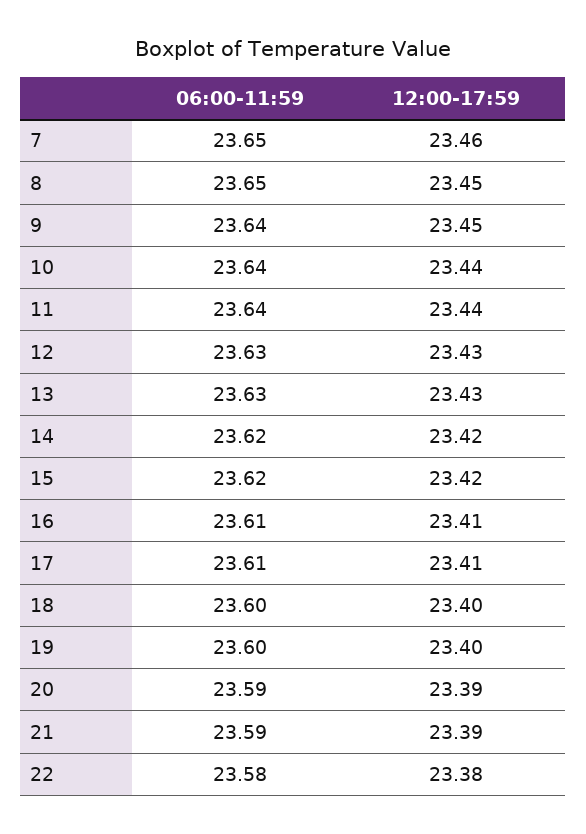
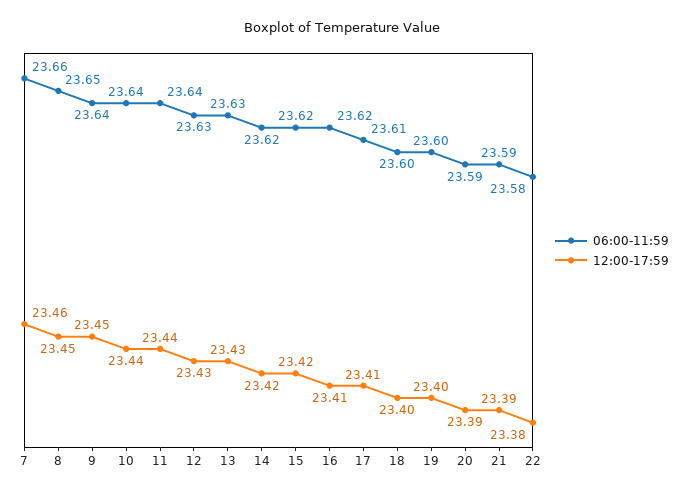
  {
    "06:00-11:59": {
-     "7": 23.65,
+     "7": 23.66,
      "8": 23.65,
      "9": 23.64,
      "10": 23.64,
      "11": 23.64,
      "12": 23.63,
      "13": 23.63,
      "14": 23.62,
      "15": 23.62,
-     "16": 23.61,
+     "16": 23.62,
      "17": 23.61,
      "18": 23.6,
      "19": 23.6,
      "20": 23.59,
      "21": 23.59,
      "22": 23.58
    },
    "12:00-17:59": {
      "7": 23.46,
      "8": 23.45,
      "9": 23.45,
      "10": 23.44,
      "11": 23.44,
      "12": 23.43,
      "13": 23.43,
      "14": 23.42,
      "15": 23.42,
      "16": 23.41,
      "17": 23.41,
      "18": 23.4,
      "19": 23.4,
      "20": 23.39,
      "21": 23.39,
      "22": 23.38
    }
  }

